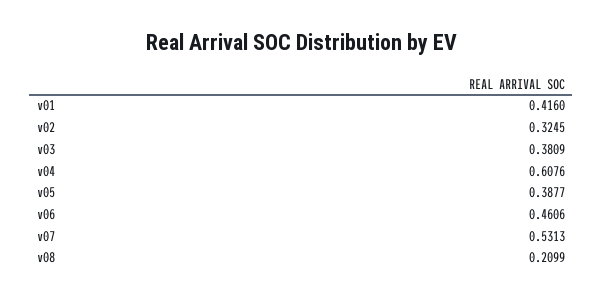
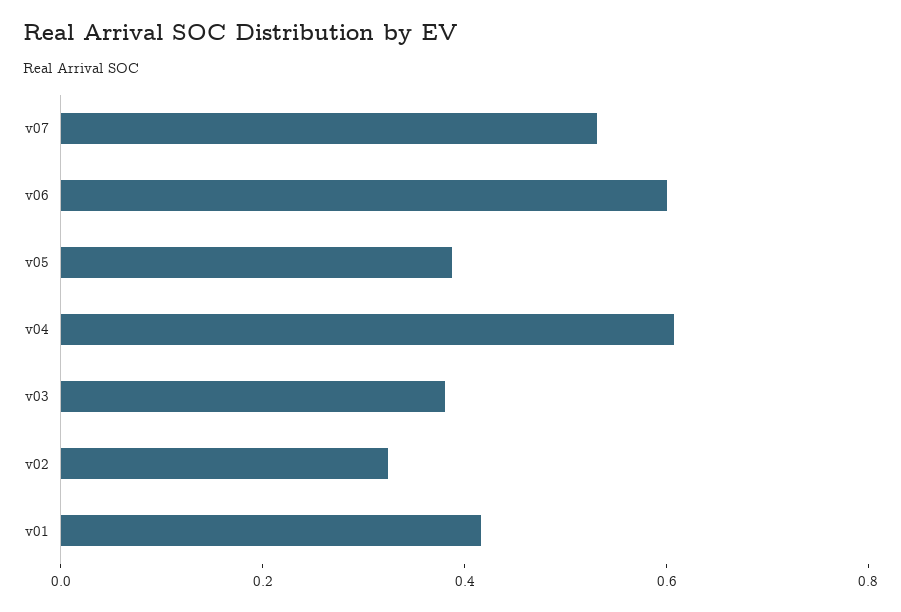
  {
    "v01": 0.416,
    "v02": 0.3245,
    "v03": 0.3809,
    "v04": 0.6076,
    "v05": 0.3877,
-   "v06": 0.4606,
+   "v06": 0.6,
-   "v07": 0.5313,
+   "v07": 0.5313
-   "v08": 0.2099
  }

